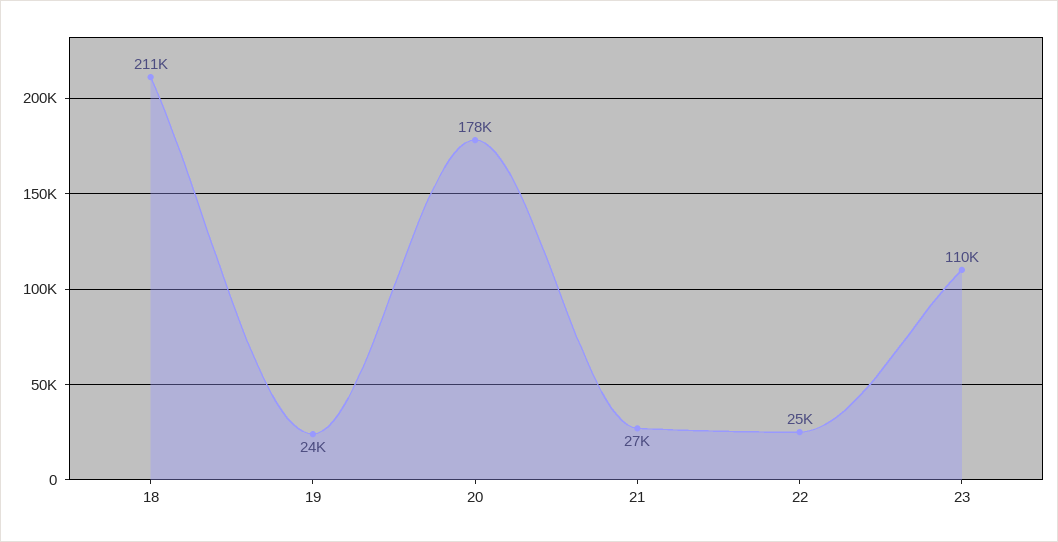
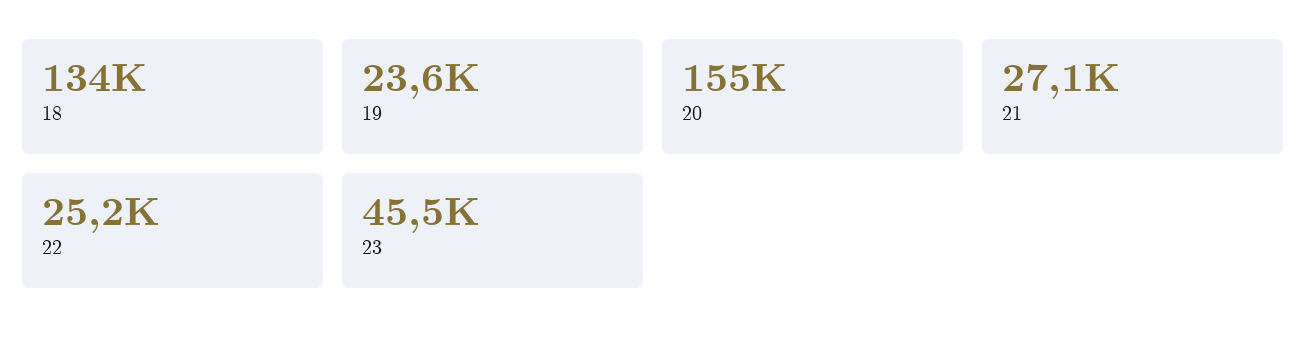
  {
-   "18": 211000,
+   "18": 134000,
    "19": 23600,
-   "20": 178000,
+   "20": 155000,
    "21": 27100,
    "22": 25200,
-   "23": 110000
+   "23": 45500
  }

